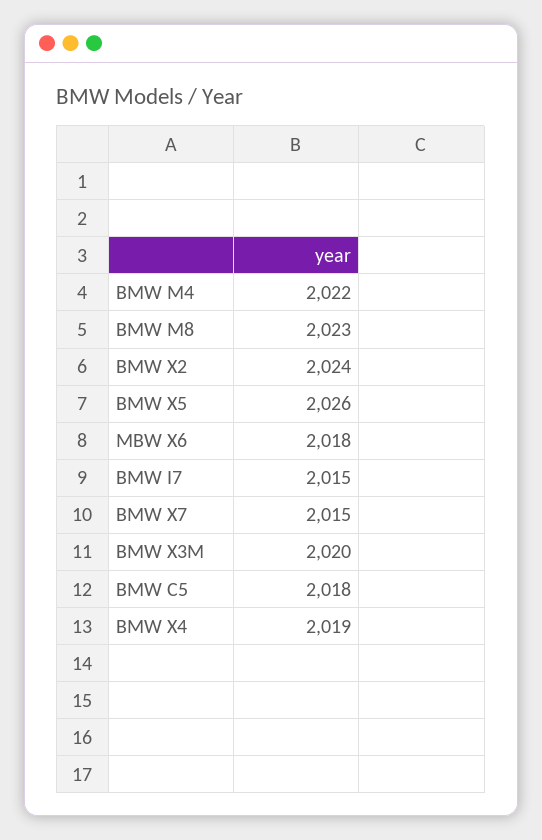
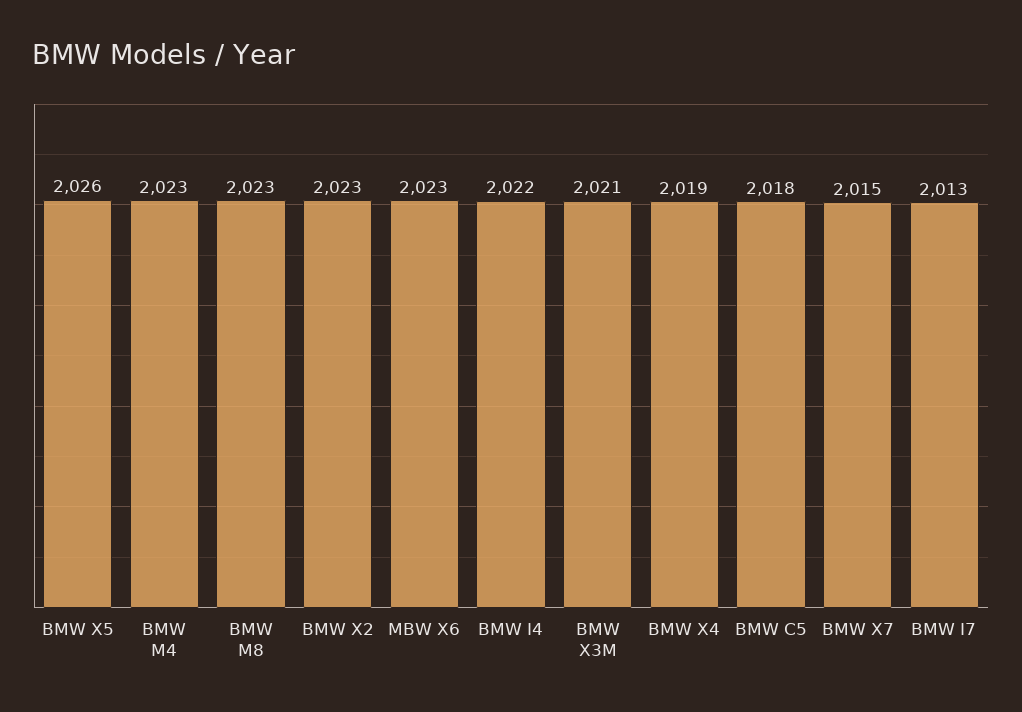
  {
-   "BMW M4": 2022,
+   "BMW M4": 2023,
    "BMW M8": 2023,
-   "BMW X2": 2024,
+   "BMW X2": 2023,
    "BMW X5": 2026,
-   "MBW X6": 2018,
+   "MBW X6": 2023,
-   "BMW I7": 2015,
+   "BMW I7": 2013,
    "BMW X7": 2015,
-   "BMW X3M": 2020,
+   "BMW X3M": 2021,
    "BMW C5": 2018,
-   "BMW X4": 2019
+   "BMW X4": 2019,
+   "BMW I4": 2022
  }

